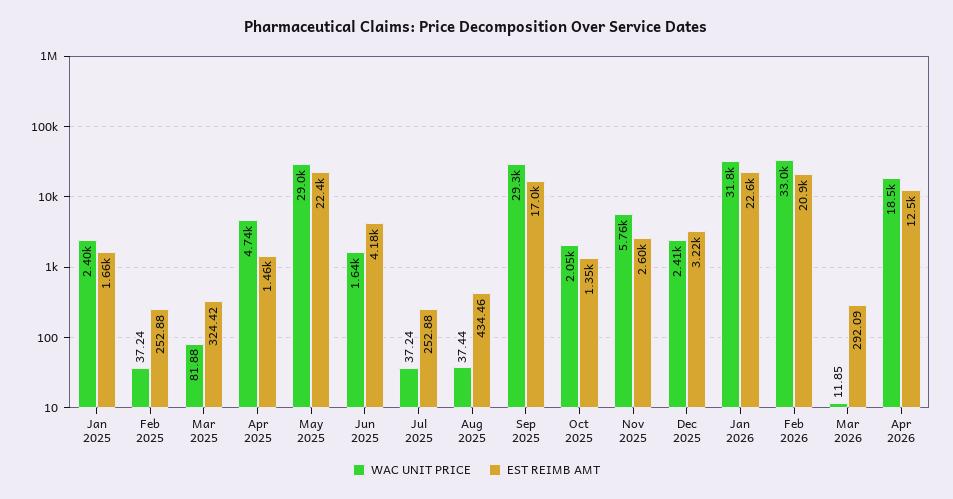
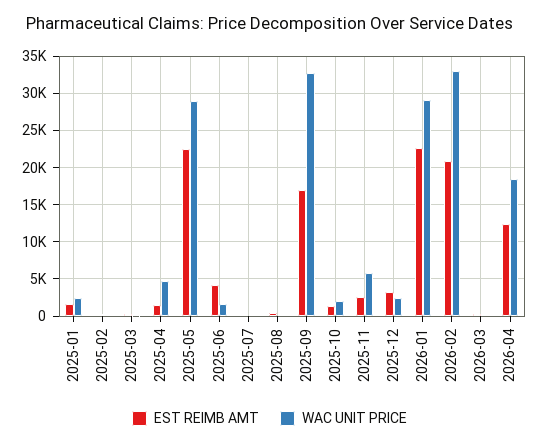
  {
    "WAC UNIT PRICE": {
      "Jan 2025": 2400,
      "Feb 2025": 37.24,
      "Mar 2025": 81.88,
      "Apr 2025": 4740,
      "May 2025": 29000,
      "Jun 2025": 1640,
      "Jul 2025": 37.24,
      "Aug 2025": 37.44,
-     "Sep 2025": 29300,
+     "Sep 2025": 33000,
      "Oct 2025": 2050,
      "Nov 2025": 5760,
      "Dec 2025": 2410,
-     "Jan 2026": 31800,
+     "Jan 2026": 29000,
      "Feb 2026": 33000,
      "Mar 2026": 11.85,
      "Apr 2026": 18500
    },
    "EST REIMB AMT": {
      "Jan 2025": 1660,
      "Feb 2025": 252.88,
      "Mar 2025": 324.42,
      "Apr 2025": 1460,
      "May 2025": 22400,
      "Jun 2025": 4180,
      "Jul 2025": 252.88,
      "Aug 2025": 434.46,
      "Sep 2025": 17000,
      "Oct 2025": 1350,
      "Nov 2025": 2600,
      "Dec 2025": 3220,
      "Jan 2026": 22600,
      "Feb 2026": 20900,
      "Mar 2026": 292.09,
      "Apr 2026": 12500
    }
  }

